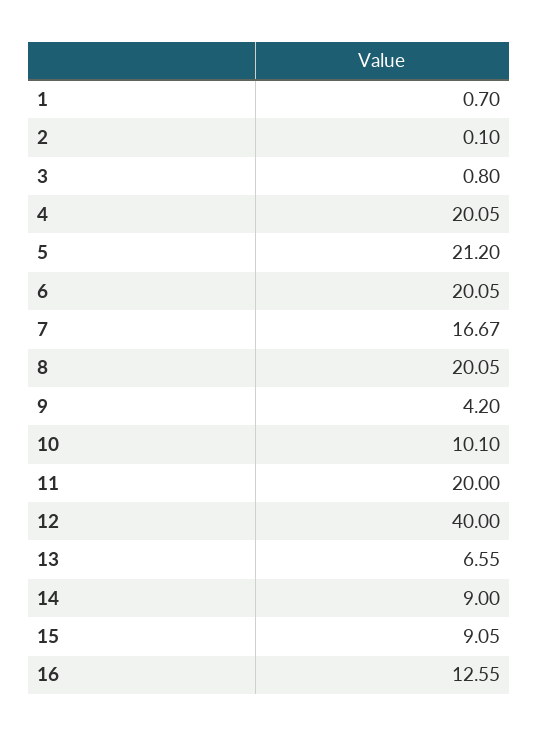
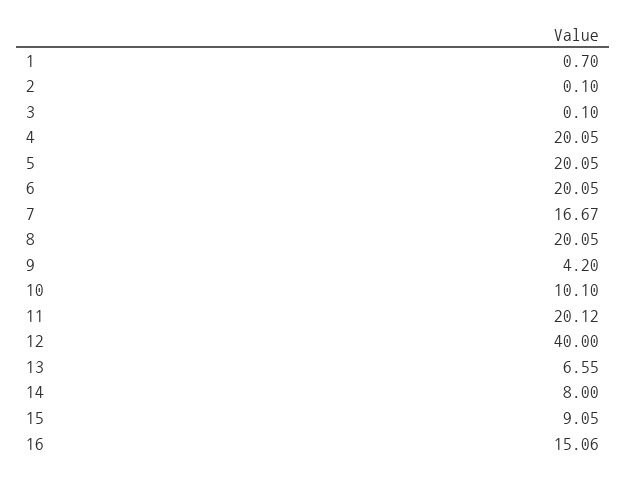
  {
    "1": 0.7,
    "2": 0.1,
-   "3": 0.8,
+   "3": 0.1,
    "4": 20.05,
-   "5": 21.2,
+   "5": 20.05,
    "6": 20.05,
    "7": 16.67,
    "8": 20.05,
    "9": 4.2,
    "10": 10.1,
-   "11": 20,
+   "11": 20.12,
    "12": 40,
    "13": 6.55,
-   "14": 9,
+   "14": 8,
    "15": 9.05,
-   "16": 12.55
+   "16": 15.06
  }

